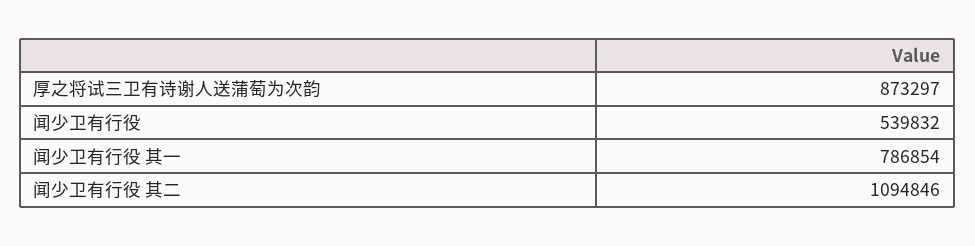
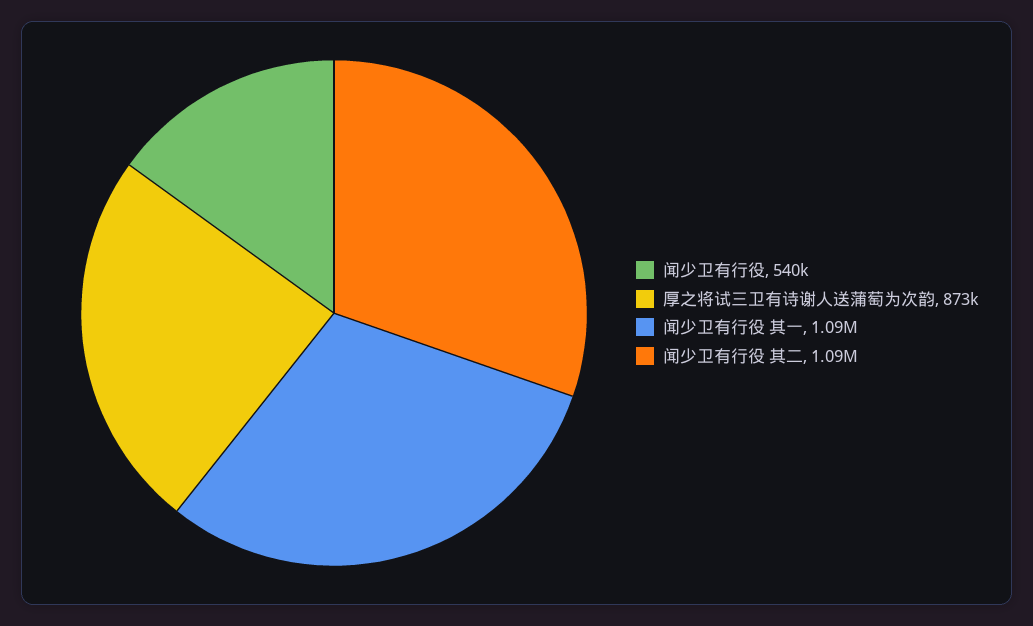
  {
    "厚之将试三卫有诗谢人送蒲萄为次韵": 873297,
    "闻少卫有行役": 539832,
-   "闻少卫有行役 其一": 786854,
+   "闻少卫有行役 其一": 1090000,
    "闻少卫有行役 其二": 1094846
  }

